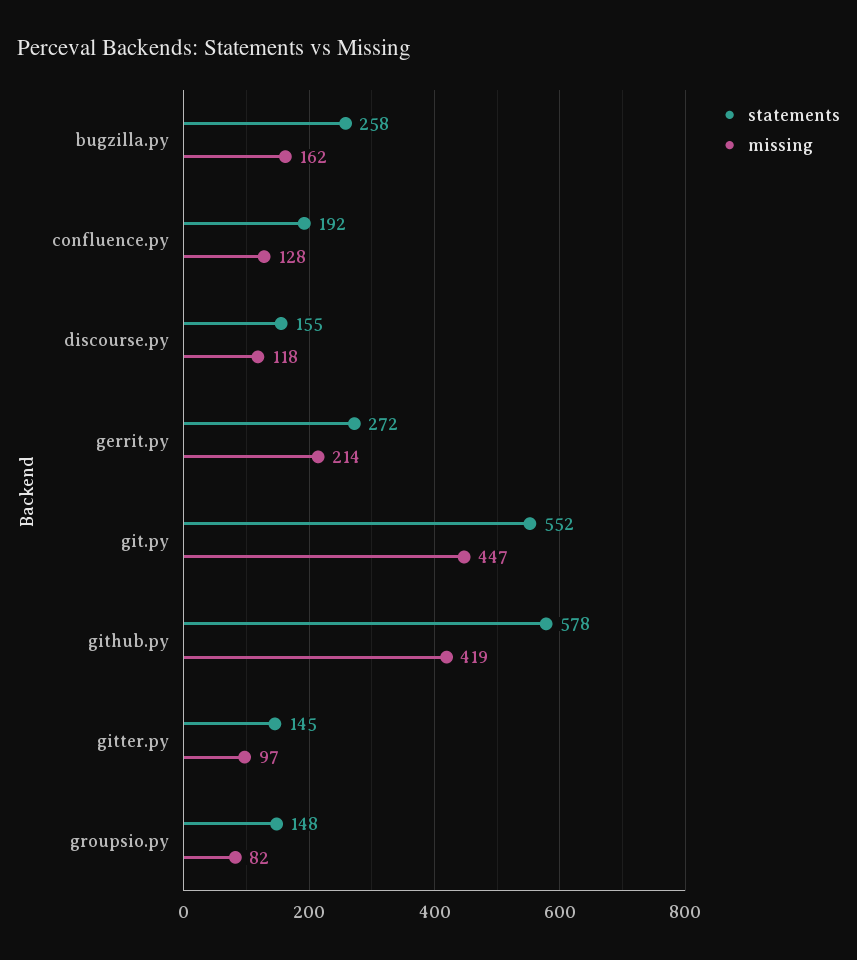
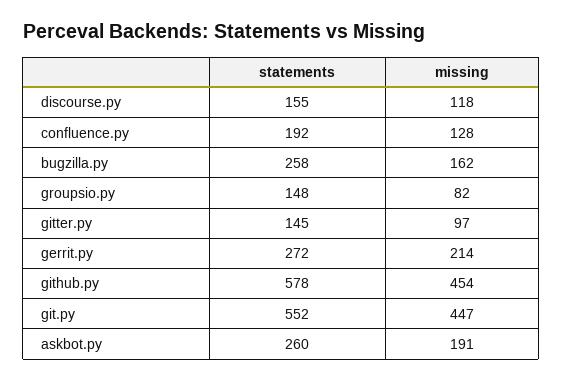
  {
    "statements": {
      "bugzilla.py": 258,
      "confluence.py": 192,
      "discourse.py": 155,
      "gerrit.py": 272,
      "git.py": 552,
      "github.py": 578,
      "gitter.py": 145,
-     "groupsio.py": 148
+     "groupsio.py": 148,
+     "askbot.py": 260
    },
    "missing": {
      "bugzilla.py": 162,
      "confluence.py": 128,
      "discourse.py": 118,
      "gerrit.py": 214,
      "git.py": 447,
-     "github.py": 419,
+     "github.py": 454,
      "gitter.py": 97,
-     "groupsio.py": 82
+     "groupsio.py": 82,
+     "askbot.py": 191
    }
  }

